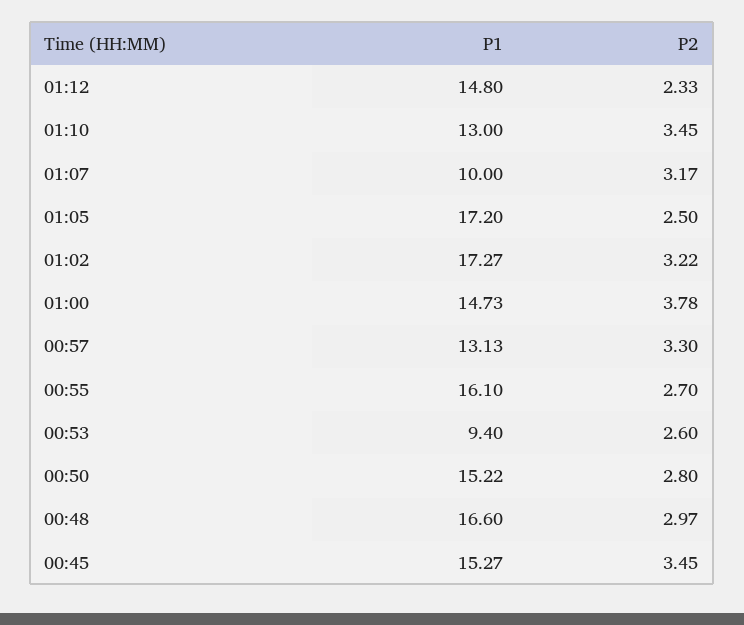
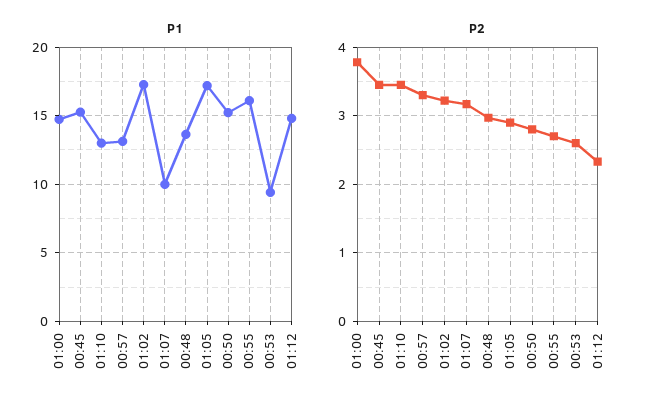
  {
    "P1": {
      "01:12": 14.8,
      "01:10": 13,
      "01:07": 10,
      "01:05": 17.2,
      "01:02": 17.27,
      "01:00": 14.73,
      "00:57": 13.13,
      "00:55": 16.1,
      "00:53": 9.4,
      "00:50": 15.22,
-     "00:48": 16.6,
+     "00:48": 13.5,
      "00:45": 15.27
    },
    "P2": {
      "01:12": 2.33,
      "01:10": 3.45,
      "01:07": 3.17,
-     "01:05": 2.5,
+     "01:05": 2.9,
      "01:02": 3.22,
      "01:00": 3.78,
      "00:57": 3.3,
      "00:55": 2.7,
      "00:53": 2.6,
      "00:50": 2.8,
      "00:48": 2.97,
      "00:45": 3.45
    }
  }

